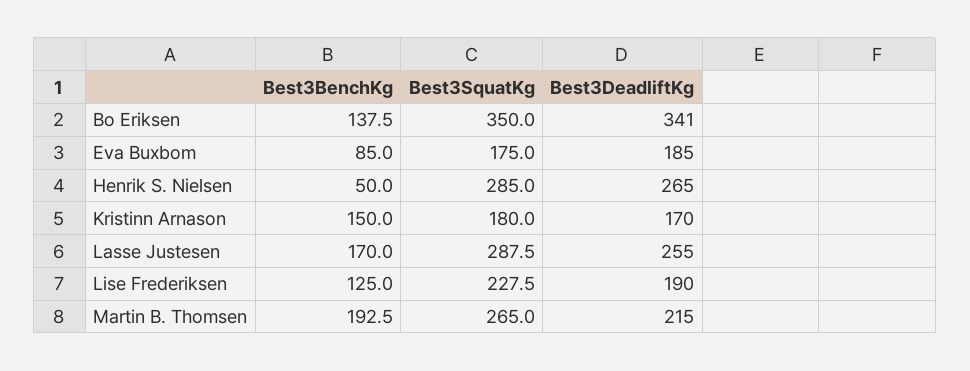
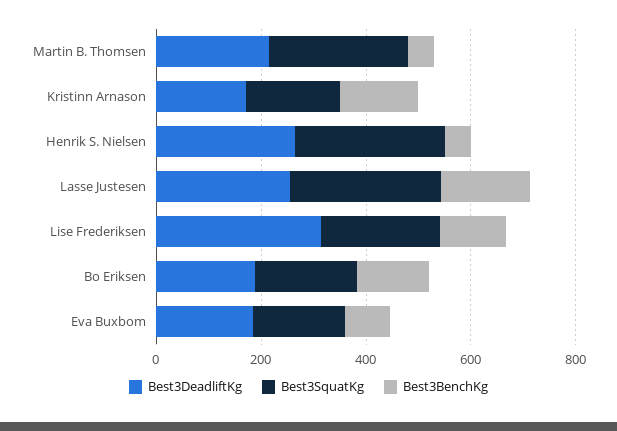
  {
    "Best3BenchKg": {
      "Bo Eriksen": 137.5,
      "Eva Buxbom": 85,
      "Henrik S. Nielsen": 50,
      "Kristinn Arnason": 150,
      "Lasse Justesen": 170,
      "Lise Frederiksen": 125,
-     "Martin B. Thomsen": 192.5
+     "Martin B. Thomsen": 50
    },
    "Best3SquatKg": {
-     "Bo Eriksen": 350,
+     "Bo Eriksen": 200,
      "Eva Buxbom": 175,
      "Henrik S. Nielsen": 285,
      "Kristinn Arnason": 180,
      "Lasse Justesen": 287.5,
      "Lise Frederiksen": 227.5,
      "Martin B. Thomsen": 265
    },
    "Best3DeadliftKg": {
-     "Bo Eriksen": 341,
+     "Bo Eriksen": 200,
      "Eva Buxbom": 185,
      "Henrik S. Nielsen": 265,
      "Kristinn Arnason": 170,
      "Lasse Justesen": 255,
-     "Lise Frederiksen": 190,
+     "Lise Frederiksen": 300,
      "Martin B. Thomsen": 215
    }
  }

